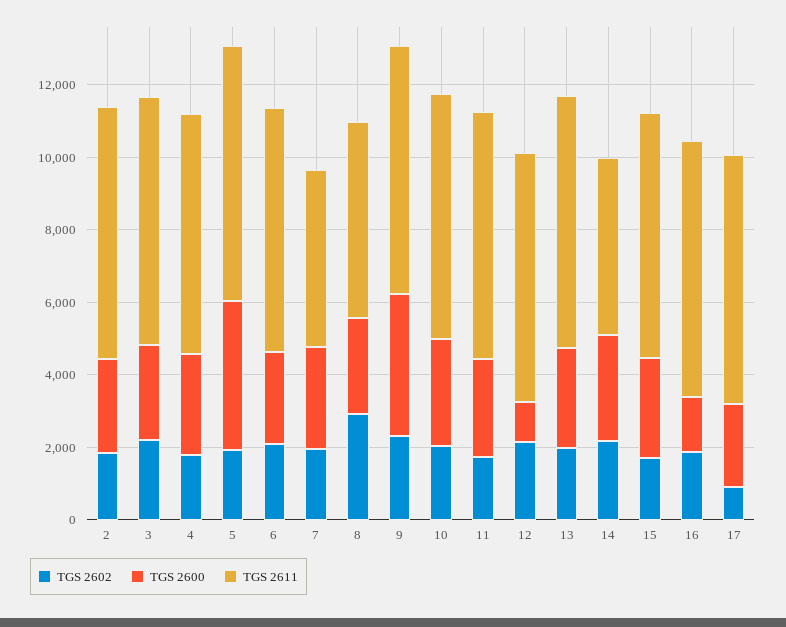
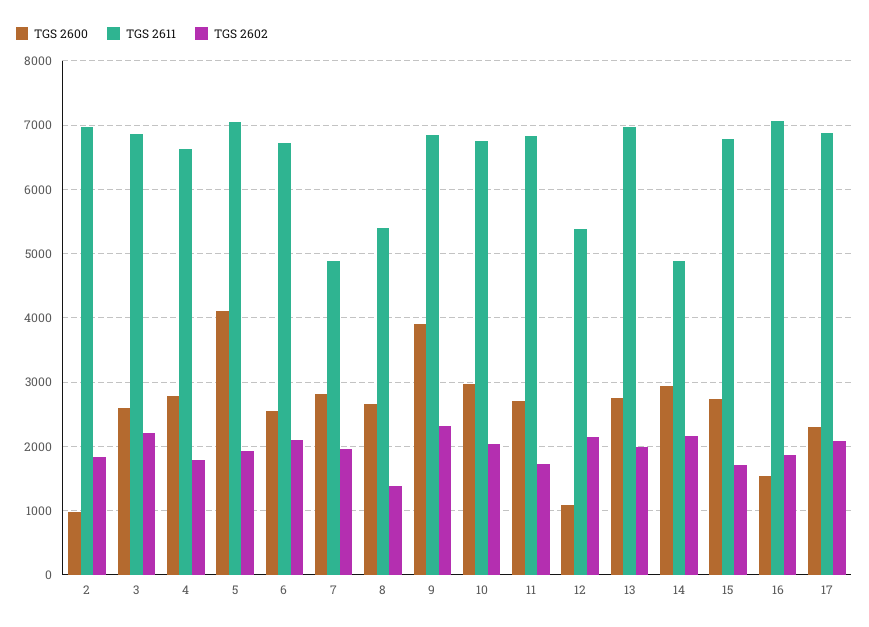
  {
    "TGS 2602": {
      "2": 1800,
      "3": 2200,
      "4": 1800,
      "5": 1900,
      "6": 2100,
      "7": 2000,
-     "8": 3000,
+     "8": 1400,
      "9": 2300,
      "10": 2000,
      "11": 1700,
      "12": 2100,
      "13": 2000,
      "14": 2200,
      "15": 1700,
      "16": 1900,
-     "17": 1000
+     "17": 2100
    },
    "TGS 2600": {
-     "2": 2500,
+     "2": 1000,
      "3": 2600,
      "4": 2800,
      "5": 4100,
      "6": 2500,
      "7": 2800,
      "8": 2700,
      "9": 3900,
      "10": 3000,
      "11": 2700,
      "12": 1100,
      "13": 2800,
      "14": 2900,
      "15": 2700,
      "16": 1500,
      "17": 2300
    },
    "TGS 2611": {
      "2": 7000,
      "3": 6900,
      "4": 6600,
      "5": 7000,
      "6": 6700,
      "7": 4900,
      "8": 5400,
      "9": 6800,
      "10": 6800,
      "11": 6800,
-     "12": 7000,
+     "12": 5400,
      "13": 7000,
      "14": 4900,
      "15": 6800,
      "16": 7100,
      "17": 6900
    }
  }

